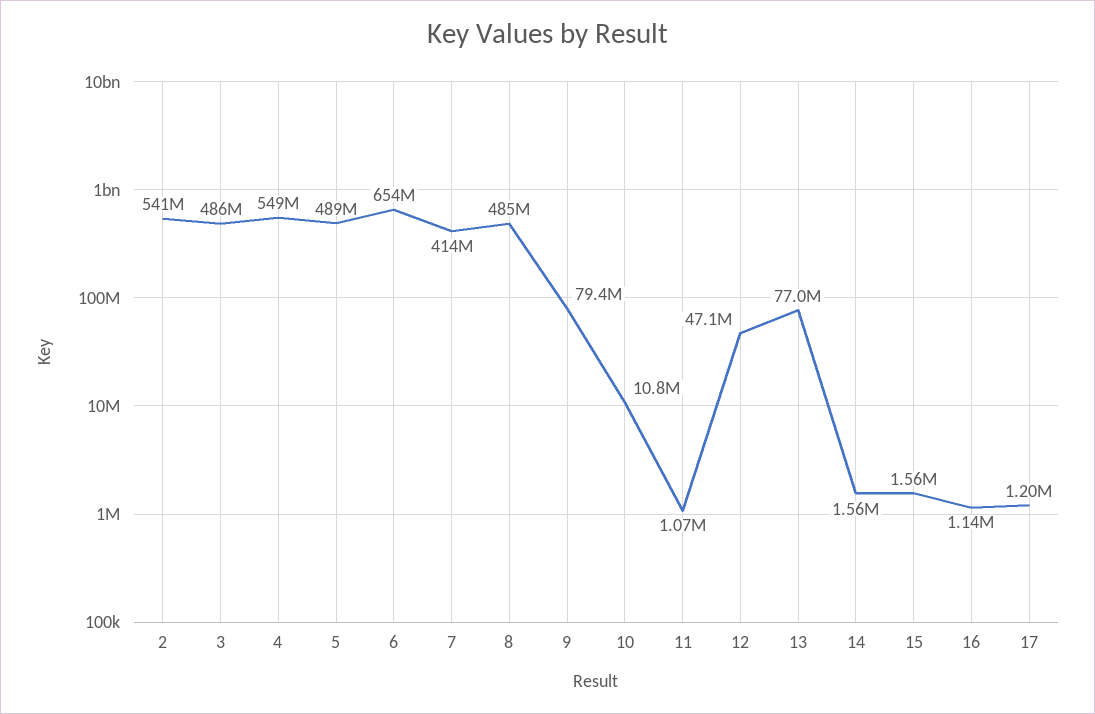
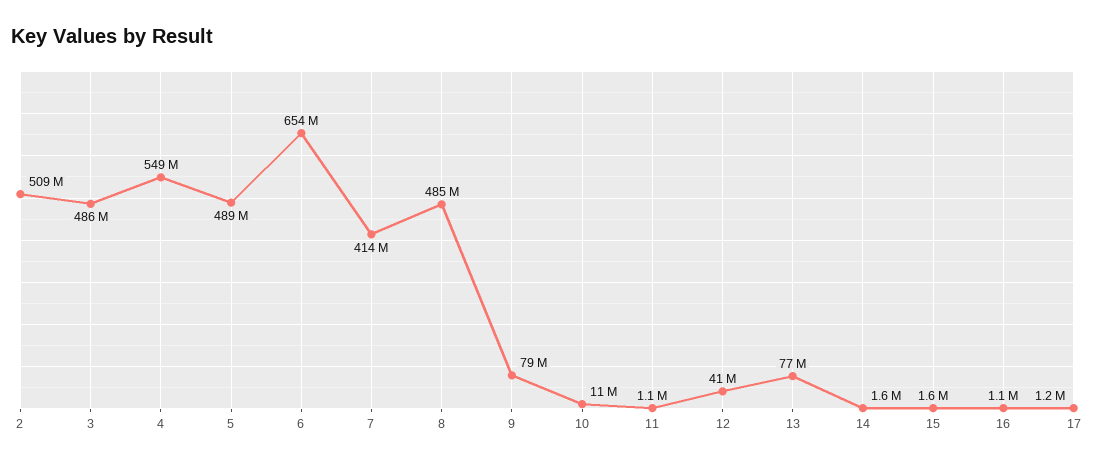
  {
-   "2": 541000000,
+   "2": 509000000,
    "3": 486000000,
    "4": 549000000,
    "5": 489000000,
    "6": 654000000,
    "7": 414000000,
    "8": 485000000,
    "9": 79400000,
    "10": 10800000,
    "11": 1070000,
-   "12": 47100000,
+   "12": 41000000,
    "13": 77000000,
    "14": 1560000,
    "15": 1560000,
    "16": 1140000,
    "17": 1200000
  }

